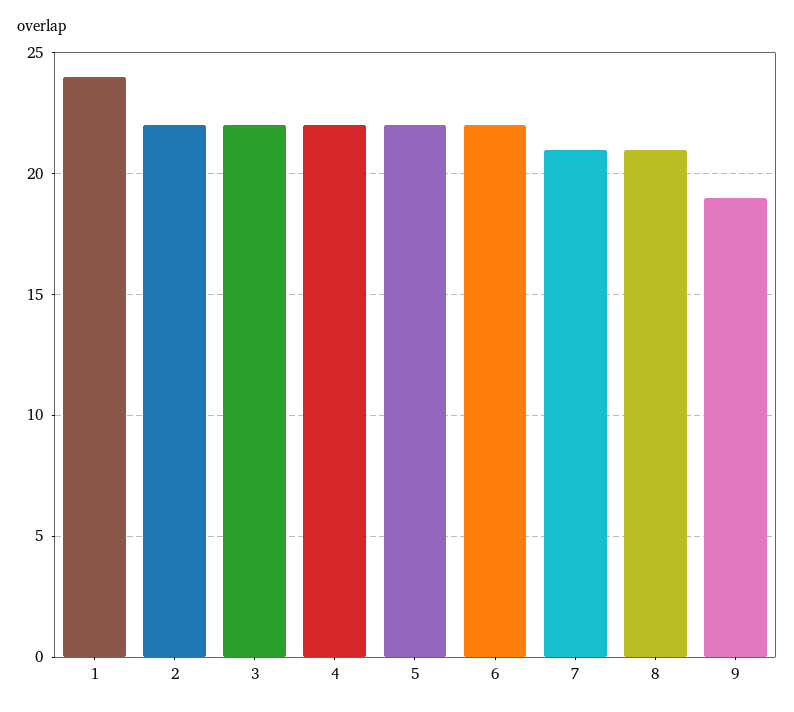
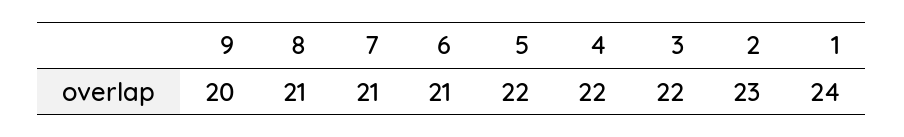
  {
    "1": 24,
-   "2": 22,
+   "2": 23,
    "3": 22,
    "4": 22,
    "5": 22,
-   "6": 22,
+   "6": 21,
    "7": 21,
    "8": 21,
-   "9": 19
+   "9": 20
  }

